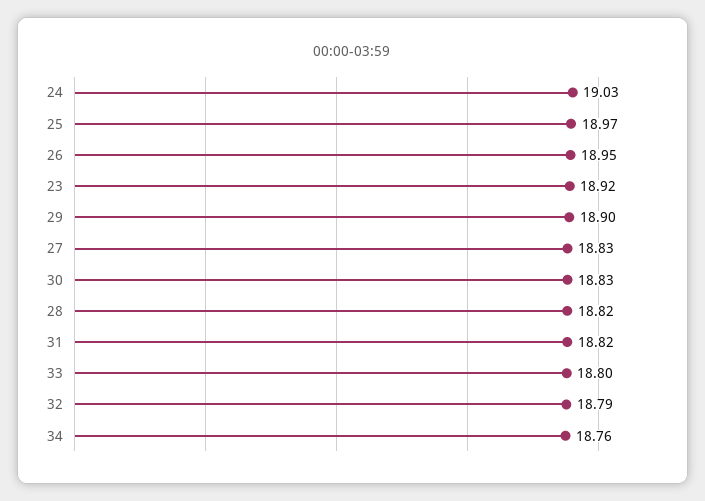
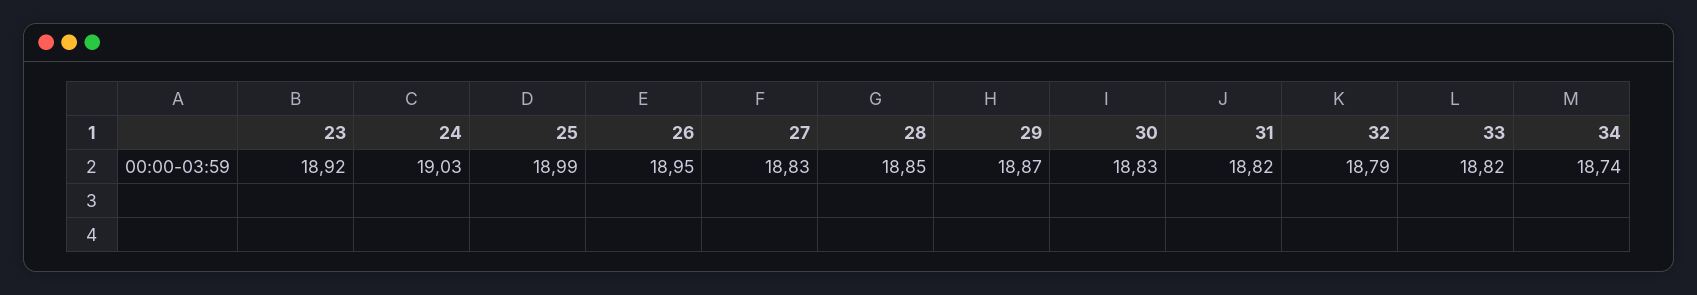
  {
    "24": 19.03,
-   "25": 18.97,
+   "25": 18.99,
    "26": 18.95,
    "23": 18.92,
-   "29": 18.9,
+   "29": 18.87,
    "27": 18.83,
    "30": 18.83,
-   "28": 18.82,
+   "28": 18.85,
    "31": 18.82,
-   "33": 18.8,
+   "33": 18.82,
    "32": 18.79,
-   "34": 18.76
+   "34": 18.74
  }

